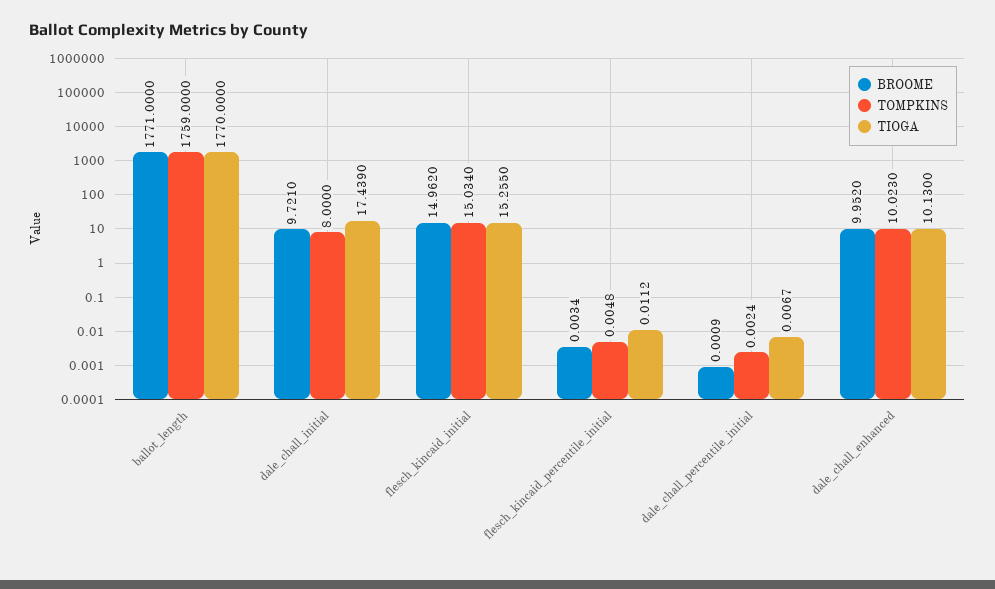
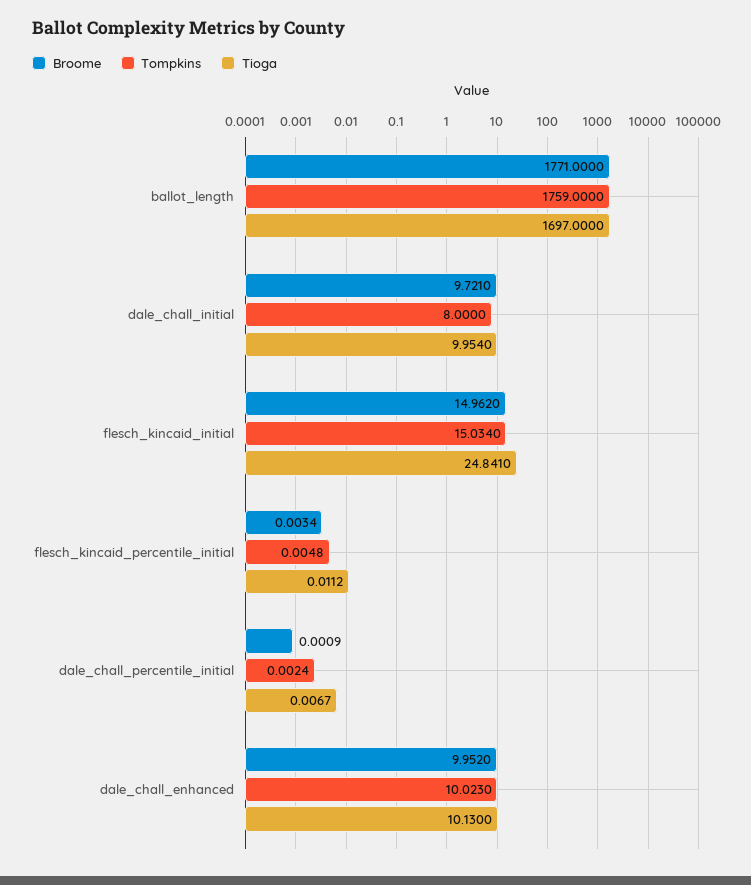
  {
    "BROOME": {
      "ballot_length": 1771,
      "dale_chall_initial": 9.721,
      "flesch_kincaid_initial": 14.962,
      "flesch_kincaid_percentile_initial": 0.0034,
      "dale_chall_percentile_initial": 0.0009,
      "dale_chall_enhanced": 9.952
    },
    "TOMPKINS": {
      "ballot_length": 1759,
      "dale_chall_initial": 8,
      "flesch_kincaid_initial": 15.034,
      "flesch_kincaid_percentile_initial": 0.0048,
      "dale_chall_percentile_initial": 0.0024,
      "dale_chall_enhanced": 10.023
    },
    "TIOGA": {
-     "ballot_length": 1770,
+     "ballot_length": 1697,
-     "dale_chall_initial": 17.439,
+     "dale_chall_initial": 9.954,
-     "flesch_kincaid_initial": 15.255,
+     "flesch_kincaid_initial": 24.841,
      "flesch_kincaid_percentile_initial": 0.0112,
      "dale_chall_percentile_initial": 0.0067,
      "dale_chall_enhanced": 10.13
    }
  }

